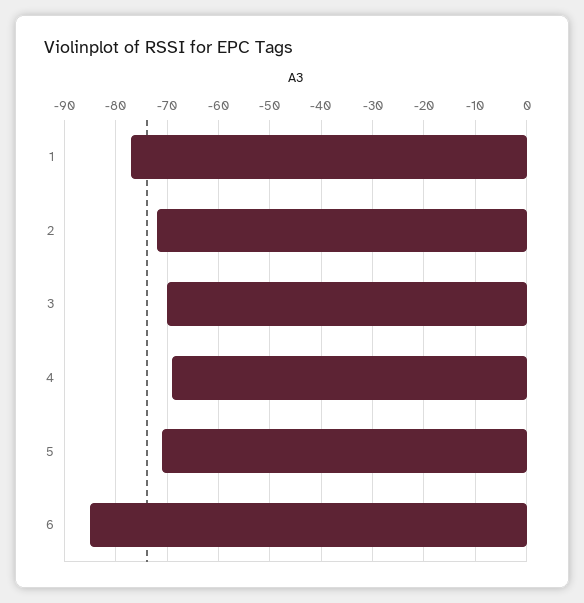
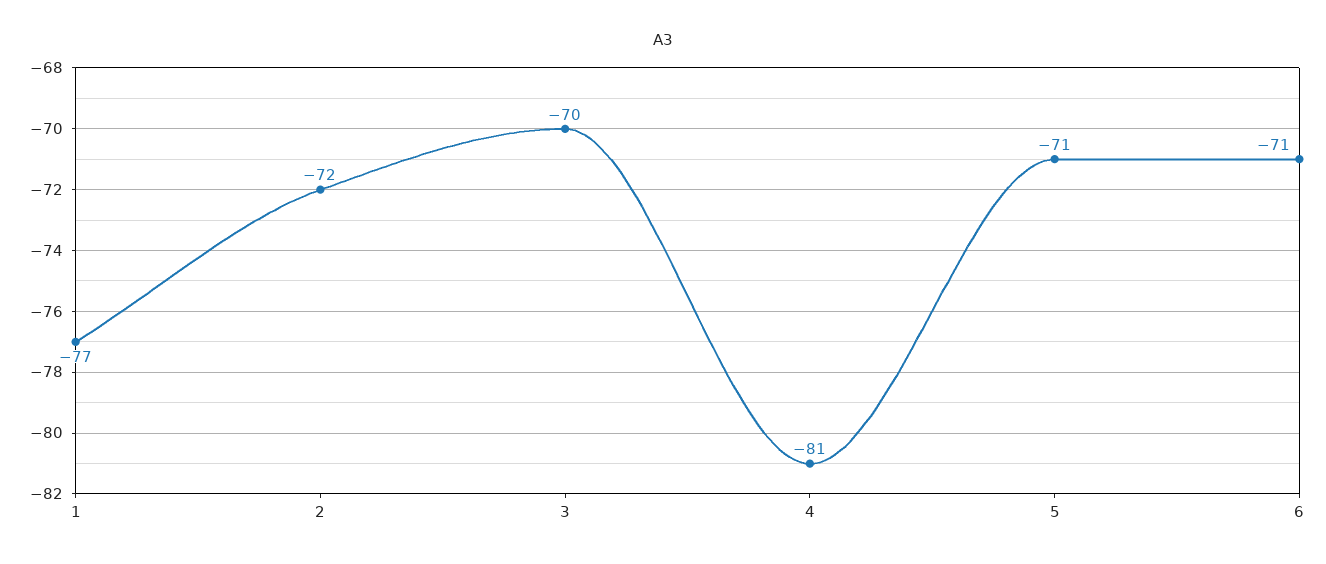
  {
    "1": -77,
    "2": -72,
    "3": -70,
-   "4": -70,
+   "4": -81,
    "5": -71,
-   "6": -85
+   "6": -71
  }

